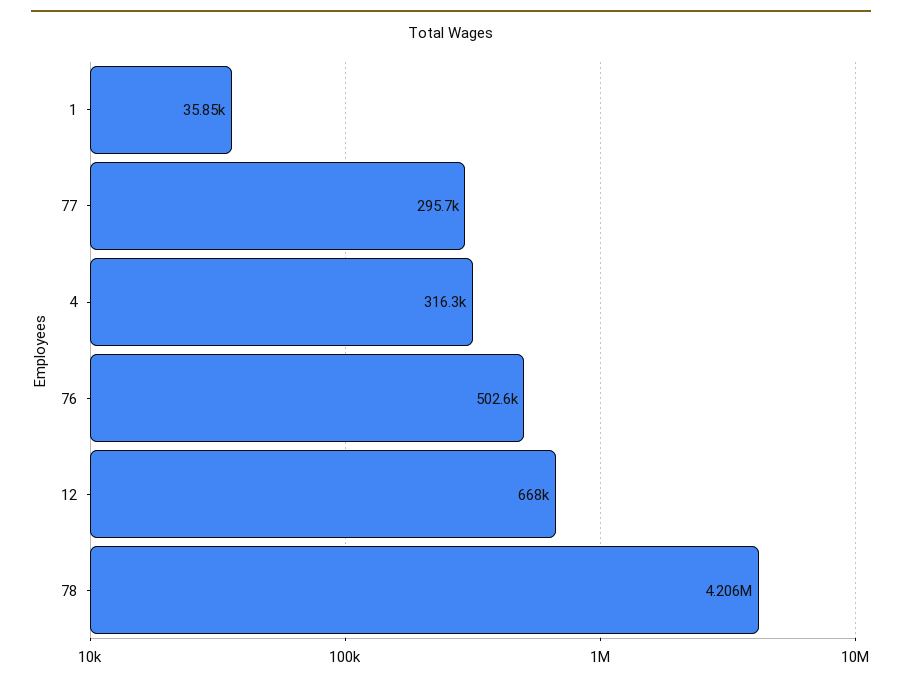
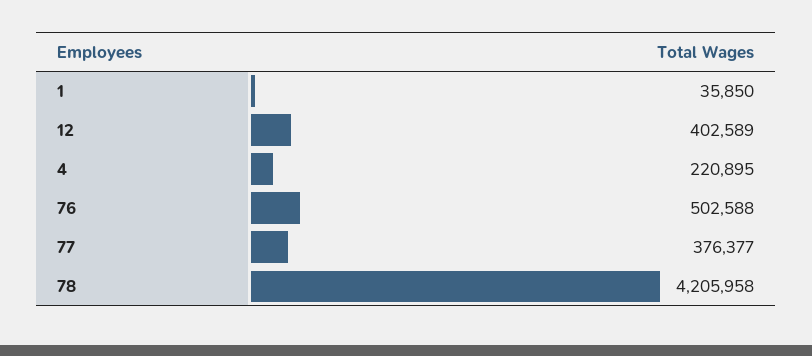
  {
    "1": 35850,
-   "77": 295700,
+   "77": 376377,
-   "4": 316300,
+   "4": 220895,
    "76": 502588,
-   "12": 668000,
+   "12": 402589,
    "78": 4205958
  }

